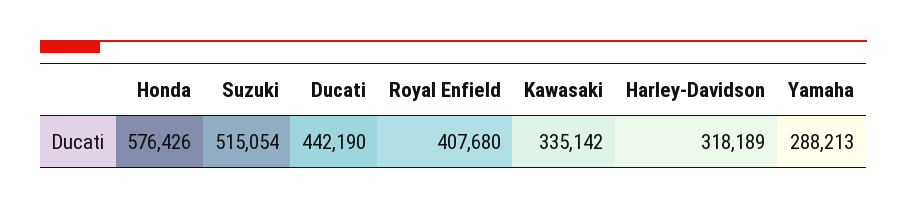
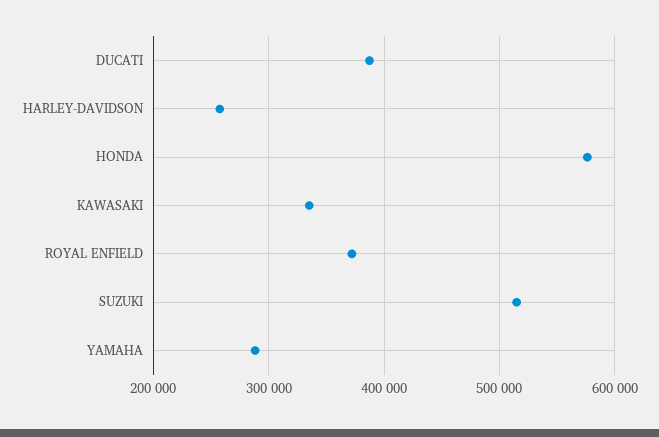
  {
    "Honda": 576426,
    "Suzuki": 515054,
-   "Ducati": 442190,
+   "Ducati": 390000,
-   "Royal Enfield": 407680,
+   "Royal Enfield": 370000,
    "Kawasaki": 335142,
-   "Harley-Davidson": 318189,
+   "Harley-Davidson": 260000,
    "Yamaha": 288213
  }

